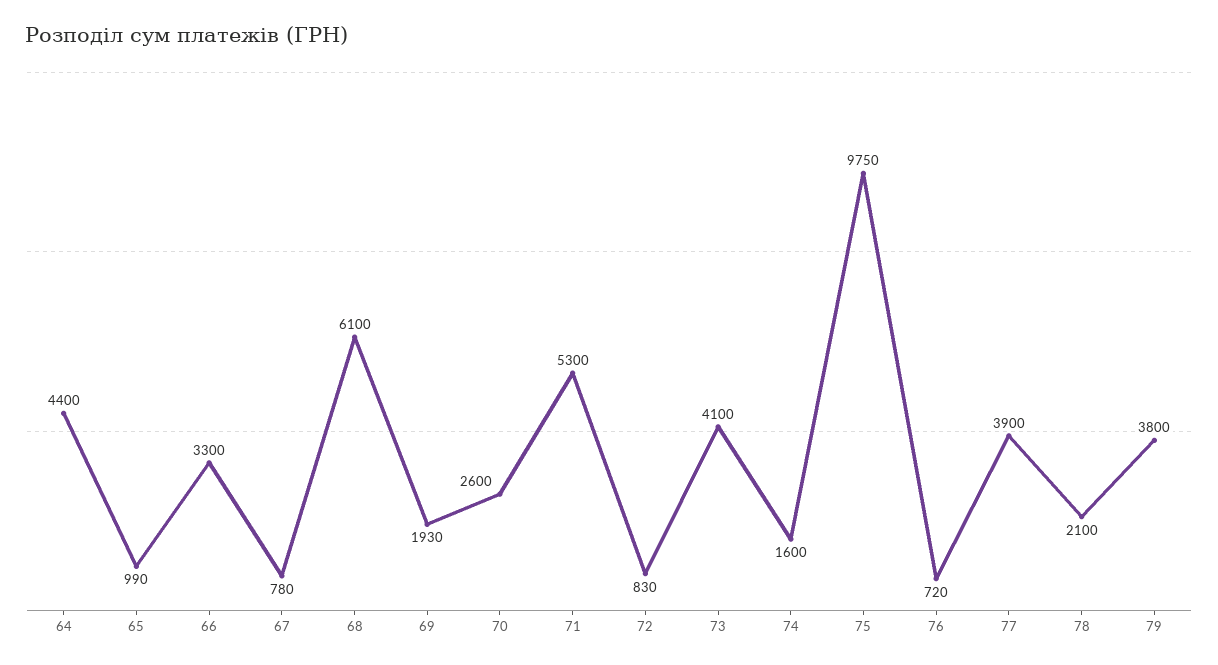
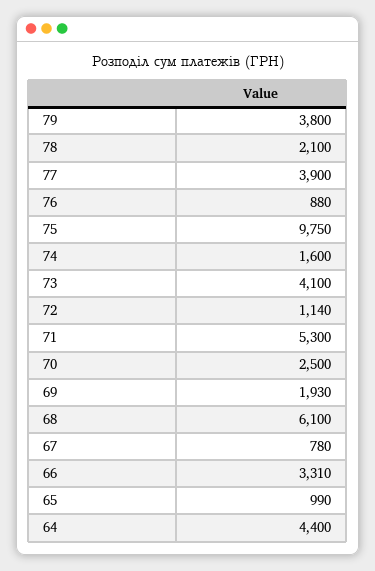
  {
    "64": 4400,
    "65": 990,
-   "66": 3300,
+   "66": 3310,
    "67": 780,
    "68": 6100,
    "69": 1930,
-   "70": 2600,
+   "70": 2500,
    "71": 5300,
-   "72": 830,
+   "72": 1140,
    "73": 4100,
    "74": 1600,
    "75": 9750,
-   "76": 720,
+   "76": 880,
    "77": 3900,
    "78": 2100,
    "79": 3800
  }

